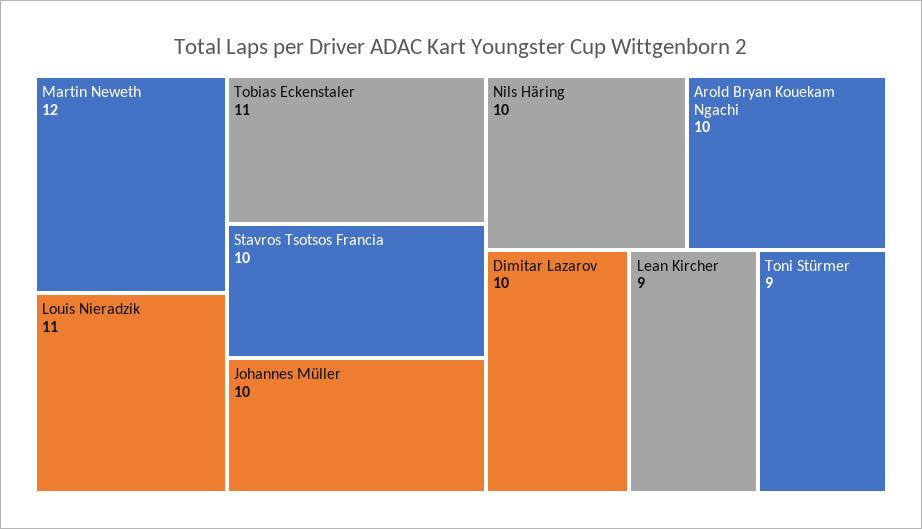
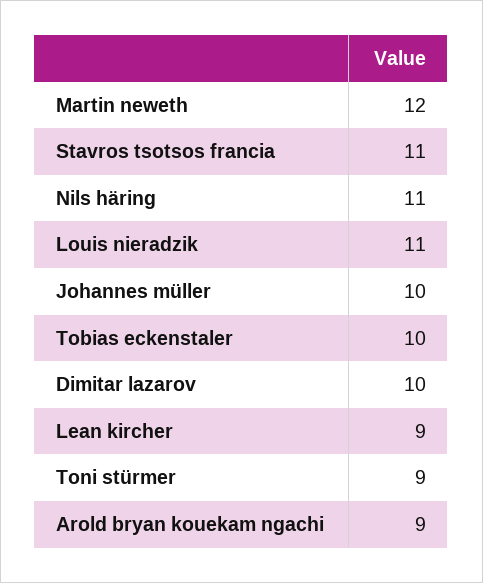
  {
    "Martin Neweth": 12,
    "Louis Nieradzik": 11,
-   "Tobias Eckenstaler": 11,
+   "Tobias Eckenstaler": 10,
-   "Stavros Tsotsos Francia": 10,
+   "Stavros Tsotsos Francia": 11,
    "Johannes Müller": 10,
-   "Nils Häring": 10,
+   "Nils Häring": 11,
-   "Arold Bryan Kouekam Ngachi": 10,
+   "Arold Bryan Kouekam Ngachi": 9,
    "Dimitar Lazarov": 10,
    "Lean Kircher": 9,
    "Toni Stürmer": 9
  }

